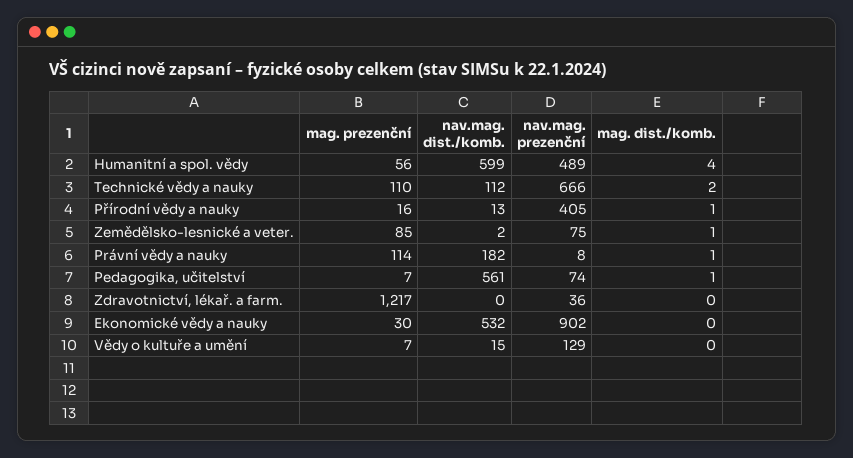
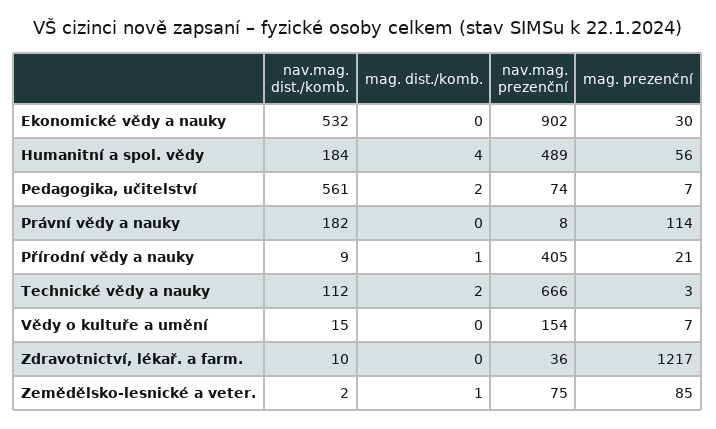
  {
    "mag. prezenční": {
      "Humanitní a spol. vědy": 56,
-     "Technické vědy a nauky": 110,
+     "Technické vědy a nauky": 3,
-     "Přírodní vědy a nauky": 16,
+     "Přírodní vědy a nauky": 21,
      "Zemědělsko-lesnické a veter.": 85,
      "Právní vědy a nauky": 114,
      "Pedagogika, učitelství": 7,
      "Zdravotnictví, lékař. a farm.": 1217,
      "Ekonomické vědy a nauky": 30,
      "Vědy o kultuře a umění": 7
    },
    "nav.mag. dist./komb.": {
-     "Humanitní a spol. vědy": 599,
+     "Humanitní a spol. vědy": 184,
      "Technické vědy a nauky": 112,
-     "Přírodní vědy a nauky": 13,
+     "Přírodní vědy a nauky": 9,
      "Zemědělsko-lesnické a veter.": 2,
      "Právní vědy a nauky": 182,
      "Pedagogika, učitelství": 561,
-     "Zdravotnictví, lékař. a farm.": 0,
+     "Zdravotnictví, lékař. a farm.": 10,
      "Ekonomické vědy a nauky": 532,
      "Vědy o kultuře a umění": 15
    },
    "nav.mag. prezenční": {
      "Humanitní a spol. vědy": 489,
      "Technické vědy a nauky": 666,
      "Přírodní vědy a nauky": 405,
      "Zemědělsko-lesnické a veter.": 75,
      "Právní vědy a nauky": 8,
      "Pedagogika, učitelství": 74,
      "Zdravotnictví, lékař. a farm.": 36,
      "Ekonomické vědy a nauky": 902,
-     "Vědy o kultuře a umění": 129
+     "Vědy o kultuře a umění": 154
    },
    "mag. dist./komb.": {
      "Humanitní a spol. vědy": 4,
      "Technické vědy a nauky": 2,
      "Přírodní vědy a nauky": 1,
      "Zemědělsko-lesnické a veter.": 1,
-     "Právní vědy a nauky": 1,
+     "Právní vědy a nauky": 0,
-     "Pedagogika, učitelství": 1,
+     "Pedagogika, učitelství": 2,
      "Zdravotnictví, lékař. a farm.": 0,
      "Ekonomické vědy a nauky": 0,
      "Vědy o kultuře a umění": 0
    }
  }

